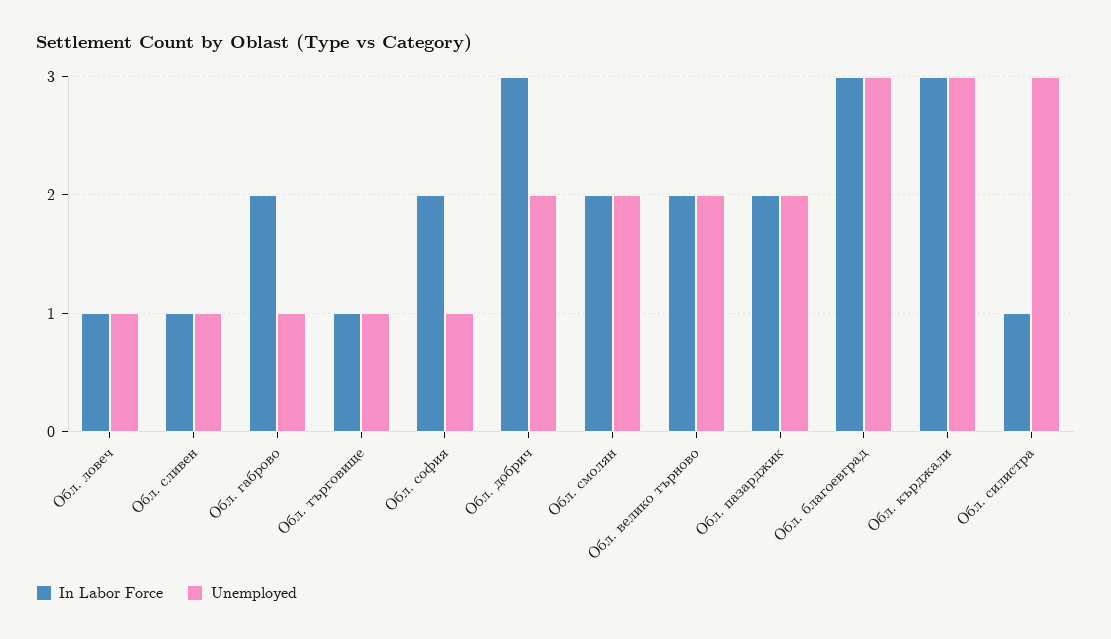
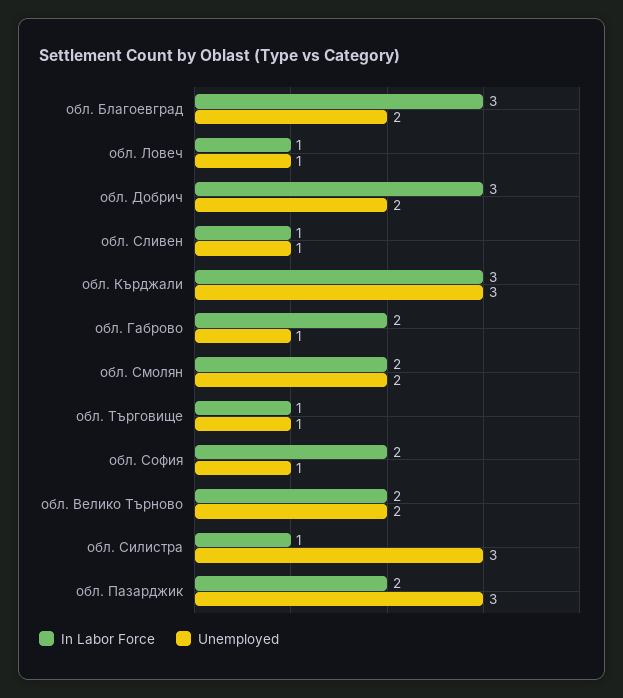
  {
    "In Labor Force": {
      "Обл. ловеч": 1,
      "Обл. сливен": 1,
      "Обл. габрово": 2,
      "Обл. търговище": 1,
      "Обл. софия": 2,
      "Обл. добрич": 3,
      "Обл. смолян": 2,
      "Обл. велико търново": 2,
      "Обл. пазарджик": 2,
      "Обл. благоевград": 3,
      "Обл. кърджали": 3,
      "Обл. силистра": 1
    },
    "Unemployed": {
      "Обл. ловеч": 1,
      "Обл. сливен": 1,
      "Обл. габрово": 1,
      "Обл. търговище": 1,
      "Обл. софия": 1,
      "Обл. добрич": 2,
      "Обл. смолян": 2,
      "Обл. велико търново": 2,
-     "Обл. пазарджик": 2,
+     "Обл. пазарджик": 3,
-     "Обл. благоевград": 3,
+     "Обл. благоевград": 2,
      "Обл. кърджали": 3,
      "Обл. силистра": 3
    }
  }

